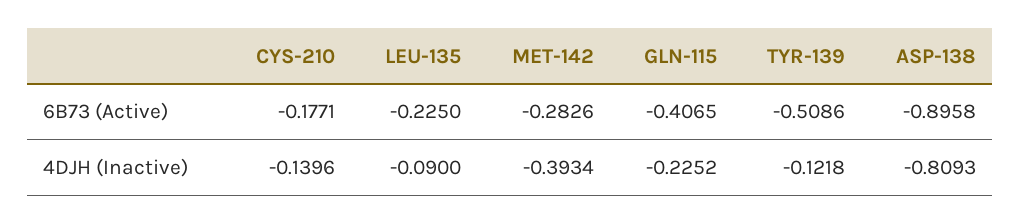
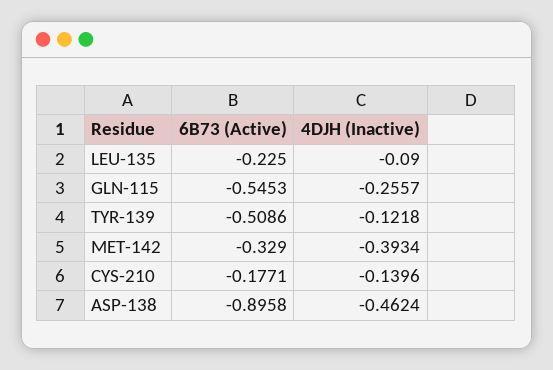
  {
    "CYS-210": {
      "6B73 (Active)": -0.1771,
      "4DJH (Inactive)": -0.1396
    },
    "LEU-135": {
      "6B73 (Active)": -0.225,
      "4DJH (Inactive)": -0.09
    },
    "MET-142": {
-     "6B73 (Active)": -0.2826,
+     "6B73 (Active)": -0.329,
      "4DJH (Inactive)": -0.3934
    },
    "GLN-115": {
-     "6B73 (Active)": -0.4065,
+     "6B73 (Active)": -0.5453,
-     "4DJH (Inactive)": -0.2252
+     "4DJH (Inactive)": -0.2557
    },
    "TYR-139": {
      "6B73 (Active)": -0.5086,
      "4DJH (Inactive)": -0.1218
    },
    "ASP-138": {
      "6B73 (Active)": -0.8958,
-     "4DJH (Inactive)": -0.8093
+     "4DJH (Inactive)": -0.4624
    }
  }

